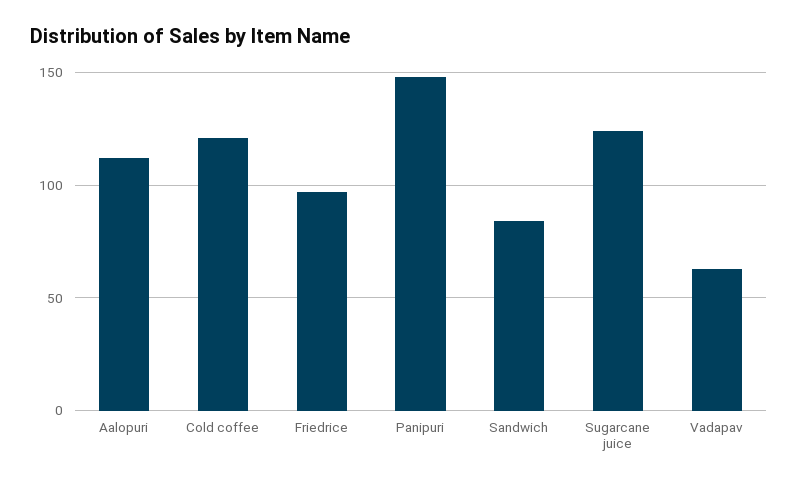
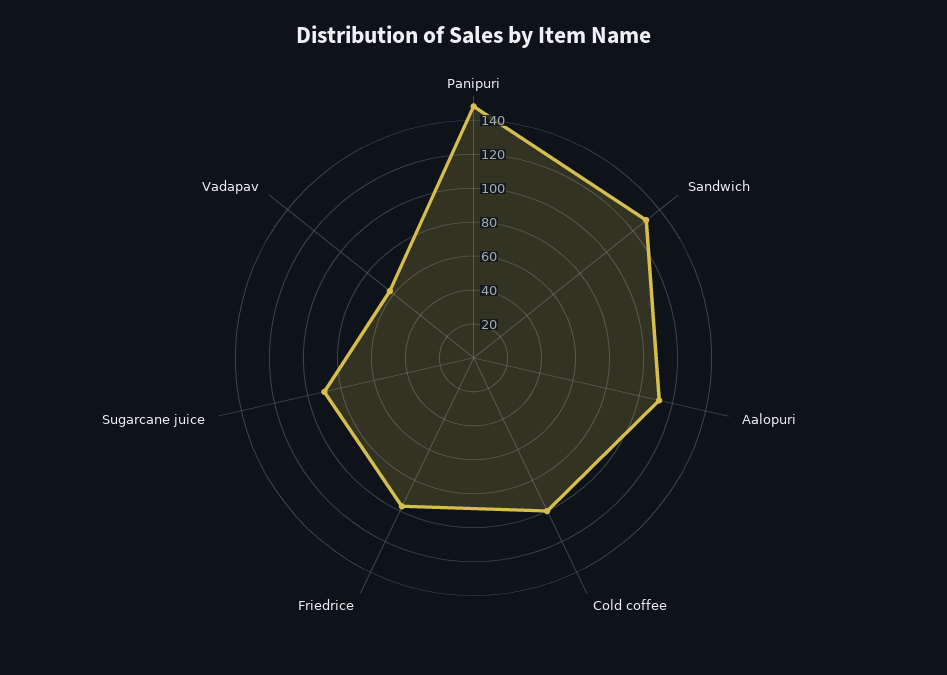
  {
    "Aalopuri": 110,
-   "Cold coffee": 120,
+   "Cold coffee": 100,
    "Friedrice": 95,
    "Panipuri": 150,
-   "Sandwich": 85,
+   "Sandwich": 130,
-   "Sugarcane juice": 125,
+   "Sugarcane juice": 90,
    "Vadapav": 65
  }

